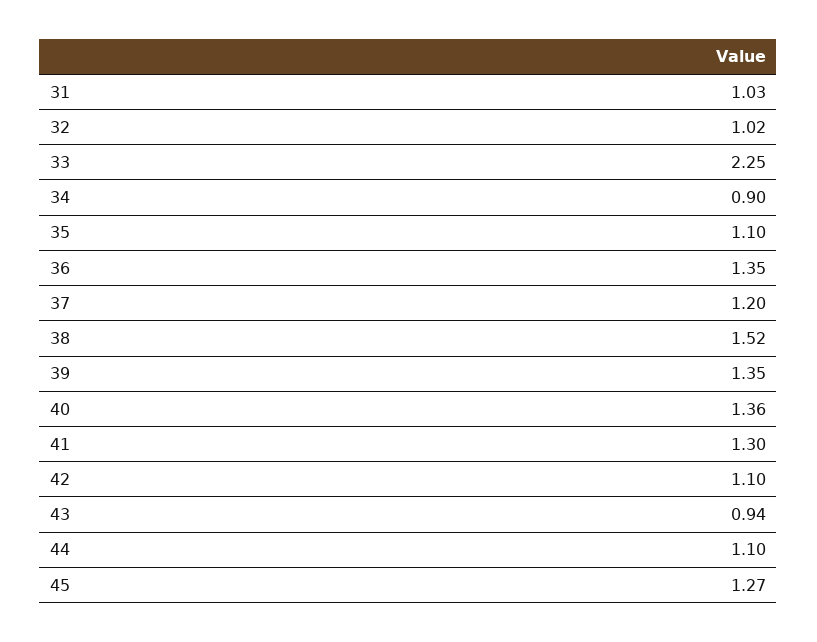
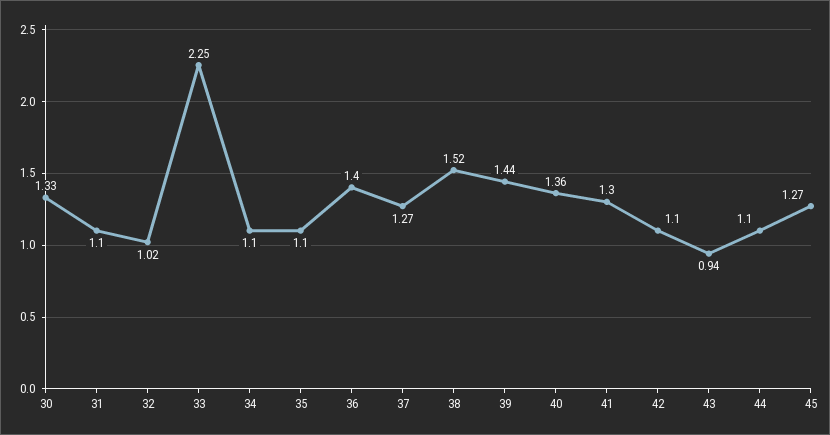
  {
-   "31": 1.03,
+   "31": 1.1,
    "32": 1.02,
    "33": 2.25,
-   "34": 0.9,
+   "34": 1.1,
    "35": 1.1,
-   "36": 1.35,
+   "36": 1.4,
-   "37": 1.2,
+   "37": 1.27,
    "38": 1.52,
-   "39": 1.35,
+   "39": 1.44,
    "40": 1.36,
    "41": 1.3,
    "42": 1.1,
    "43": 0.94,
    "44": 1.1,
-   "45": 1.27
+   "45": 1.27,
+   "30": 1.33
  }

